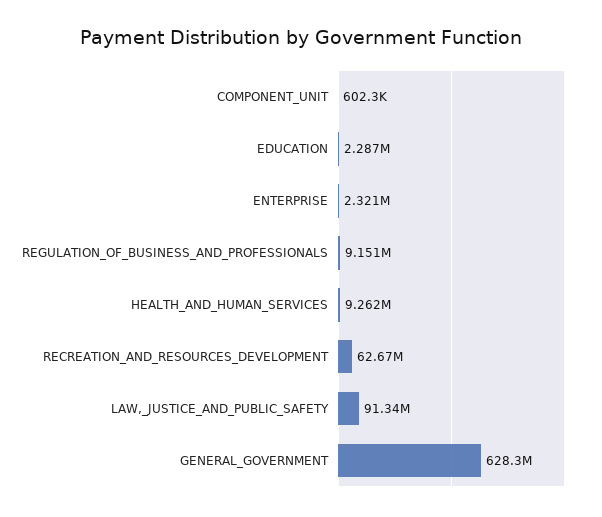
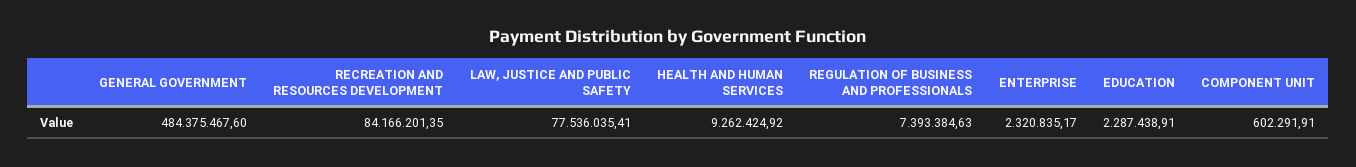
  {
    "COMPONENT_UNIT": 602291.91,
    "EDUCATION": 2287438.91,
    "ENTERPRISE": 2320835.17,
-   "REGULATION_OF_BUSINESS_AND_PROFESSIONALS": 9151000,
+   "REGULATION_OF_BUSINESS_AND_PROFESSIONALS": 7393384.63,
    "HEALTH_AND_HUMAN_SERVICES": 9262424.92,
-   "RECREATION_AND_RESOURCES_DEVELOPMENT": 62670000,
+   "RECREATION_AND_RESOURCES_DEVELOPMENT": 84166201.35,
-   "LAW,_JUSTICE_AND_PUBLIC_SAFETY": 91340000,
+   "LAW,_JUSTICE_AND_PUBLIC_SAFETY": 77536035.41,
-   "GENERAL_GOVERNMENT": 628300000
+   "GENERAL_GOVERNMENT": 484375467.6
  }

